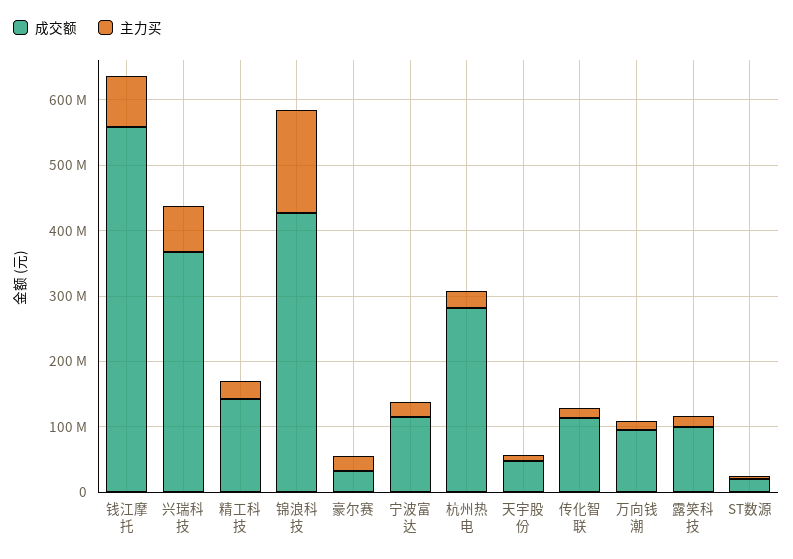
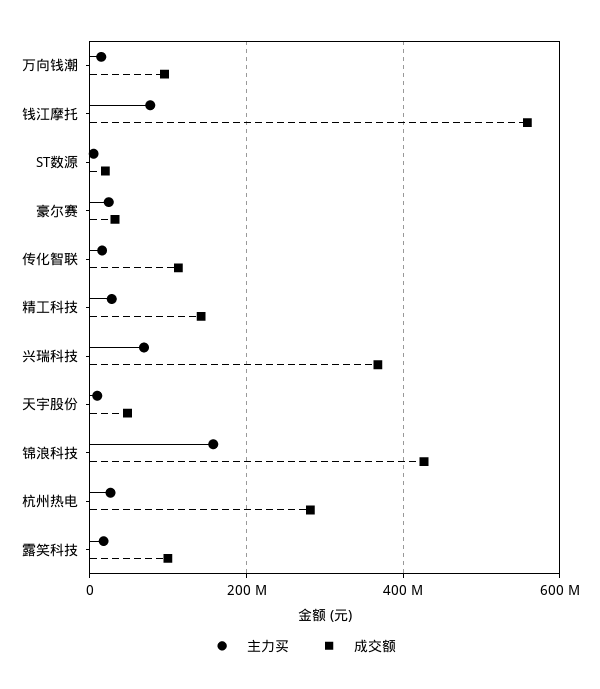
  {
    "成交额": {
      "钱江摩托": 560000000,
      "兴瑞科技": 360000000,
      "精工科技": 140000000,
      "锦浪科技": 420000000,
      "豪尔赛": 40000000,
-     "宁波富达": 120000000,
      "杭州热电": 280000000,
      "天宇股份": 40000000,
      "传化智联": 120000000,
      "万向钱潮": 100000000,
      "露笑科技": 100000000,
      "ST数源": 20000000
    },
    "主力买": {
      "钱江摩托": 80000000,
      "兴瑞科技": 60000000,
      "精工科技": 20000000,
      "锦浪科技": 160000000,
      "豪尔赛": 20000000,
-     "宁波富达": 20000000,
      "杭州热电": 20000000,
      "天宇股份": 0,
      "传化智联": 20000000,
      "万向钱潮": 20000000,
      "露笑科技": 20000000,
      "ST数源": 0
    }
  }

